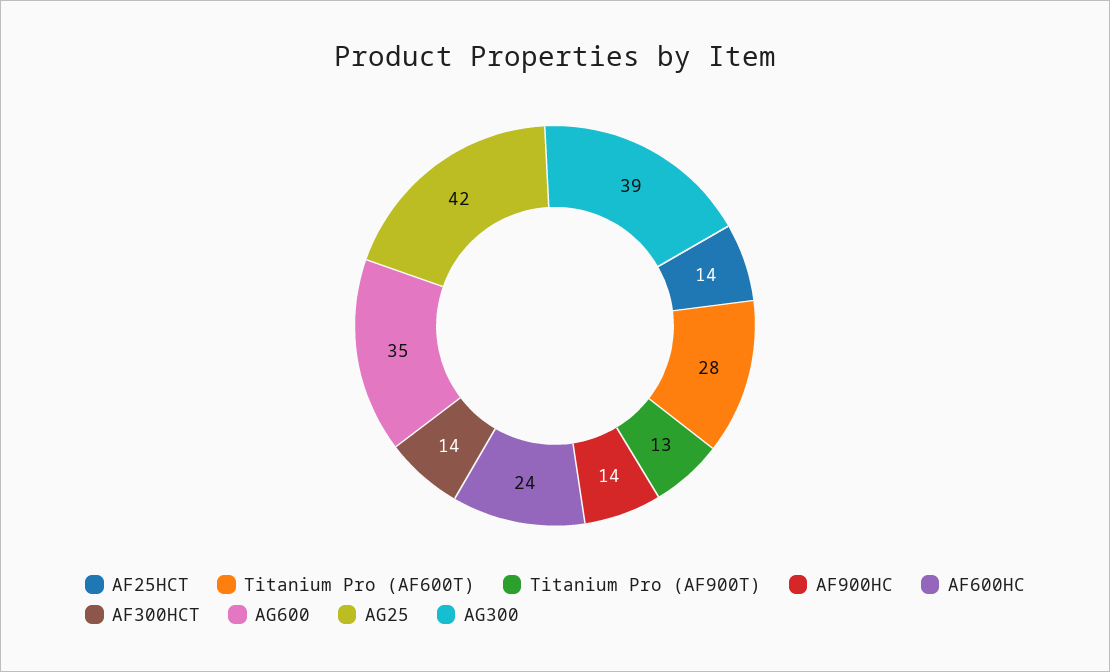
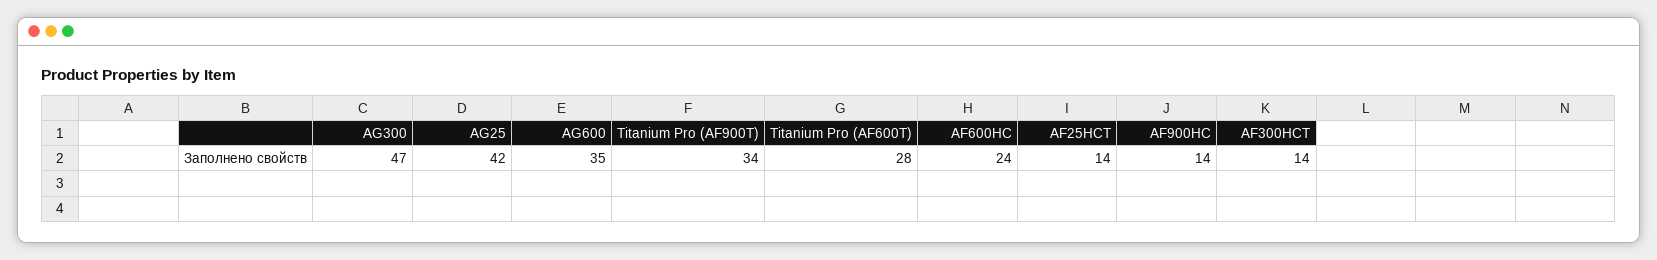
  {
    "AF25HCT": 14,
    "Titanium Pro (AF600T)": 28,
-   "Titanium Pro (AF900T)": 13,
+   "Titanium Pro (AF900T)": 34,
    "AF900HC": 14,
    "AF600HC": 24,
    "AF300HCT": 14,
    "AG600": 35,
    "AG25": 42,
-   "AG300": 39
+   "AG300": 47
  }

